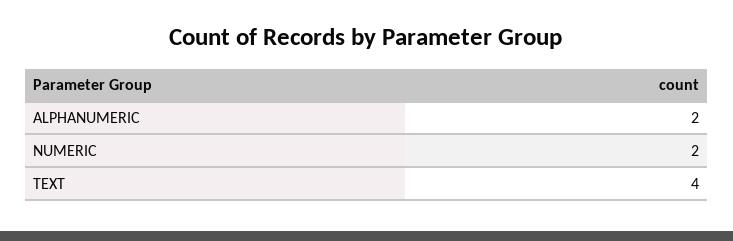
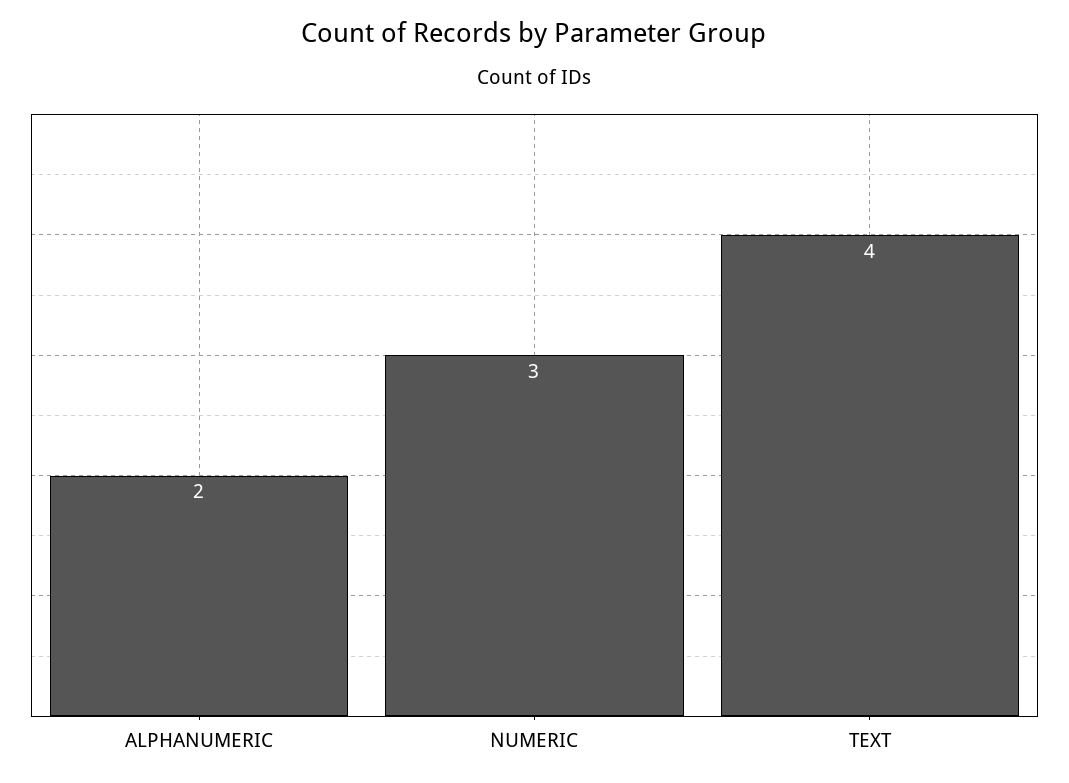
  {
    "ALPHANUMERIC": 2,
-   "NUMERIC": 2,
+   "NUMERIC": 3,
    "TEXT": 4
  }

